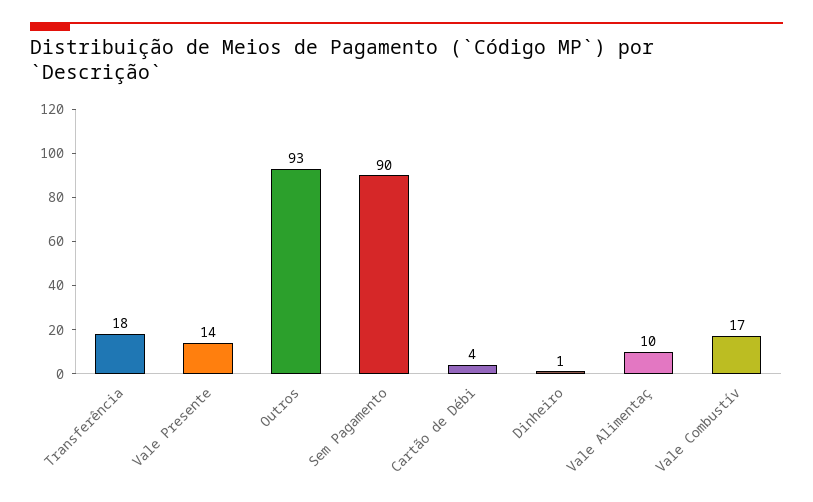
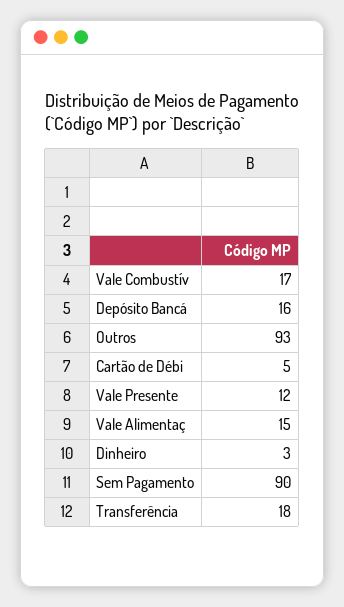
  {
    "Transferência": 18,
-   "Vale Presente": 14,
+   "Vale Presente": 12,
    "Outros": 93,
    "Sem Pagamento": 90,
-   "Cartão de Débi": 4,
+   "Cartão de Débi": 5,
-   "Dinheiro": 1,
+   "Dinheiro": 3,
-   "Vale Alimentaç": 10,
+   "Vale Alimentaç": 15,
-   "Vale Combustív": 17
+   "Vale Combustív": 17,
+   "Depósito Bancá": 16
  }

